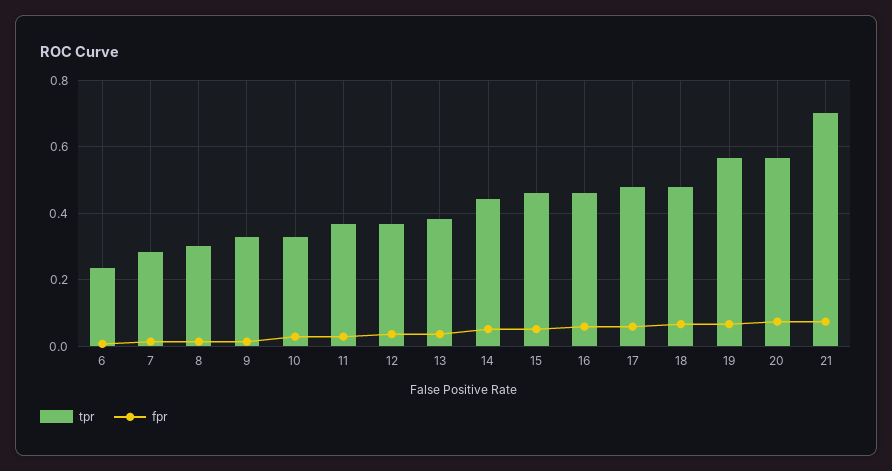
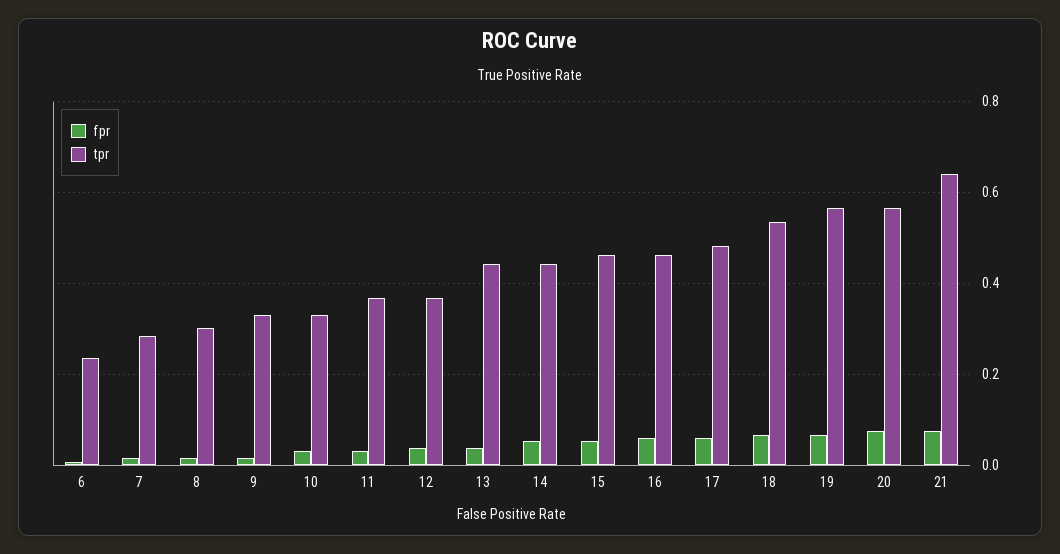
  {
    "tpr": {
      "6": 0.24,
      "7": 0.28,
      "8": 0.3,
      "9": 0.34,
      "10": 0.34,
      "11": 0.36,
      "12": 0.36,
-     "13": 0.38,
+     "13": 0.44,
      "14": 0.44,
      "15": 0.46,
      "16": 0.46,
      "17": 0.48,
-     "18": 0.48,
+     "18": 0.54,
      "19": 0.56,
      "20": 0.56,
-     "21": 0.7
+     "21": 0.64
    },
    "fpr": {
      "6": 0,
      "7": 0.02,
      "8": 0.02,
      "9": 0.02,
      "10": 0.02,
      "11": 0.02,
      "12": 0.04,
      "13": 0.04,
      "14": 0.06,
      "15": 0.06,
      "16": 0.06,
      "17": 0.06,
      "18": 0.06,
      "19": 0.06,
      "20": 0.08,
      "21": 0.08
    }
  }

